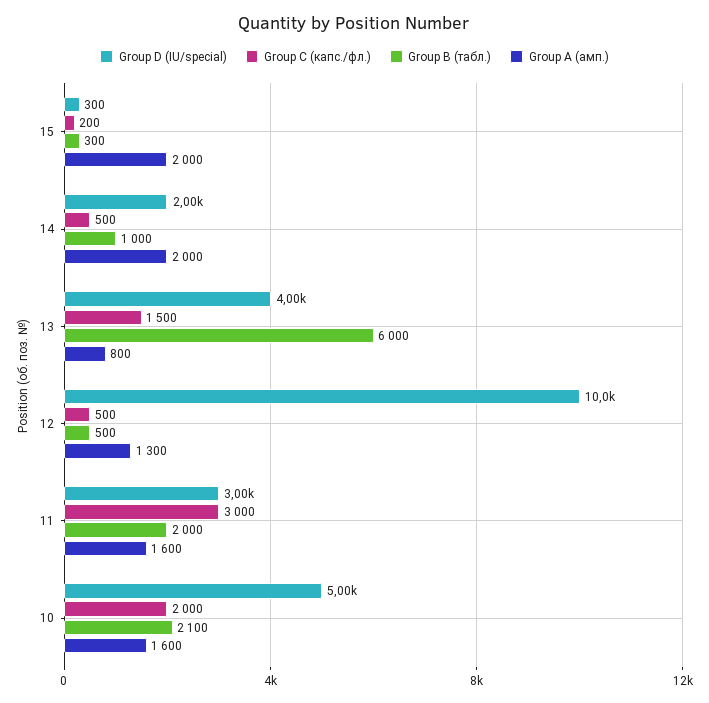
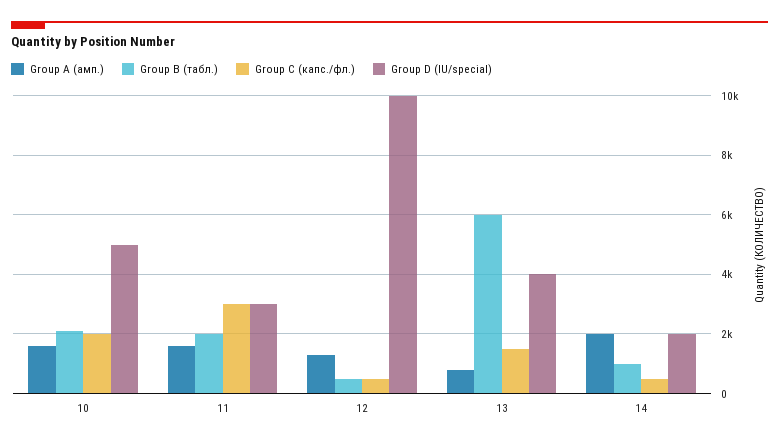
  {
    "Group D (IU/special)": {
-     "15": 300,
      "14": 2000,
      "13": 4000,
      "12": 10000,
      "11": 3000,
      "10": 5000
    },
    "Group C (капс./фл.)": {
-     "15": 200,
      "14": 500,
      "13": 1500,
      "12": 500,
      "11": 3000,
      "10": 2000
    },
    "Group B (табл.)": {
-     "15": 300,
      "14": 1000,
      "13": 6000,
      "12": 500,
      "11": 2000,
      "10": 2100
    },
    "Group A (амп.)": {
-     "15": 2000,
      "14": 2000,
      "13": 800,
      "12": 1300,
      "11": 1600,
      "10": 1600
    }
  }

